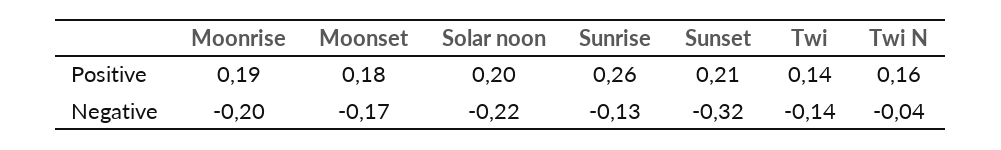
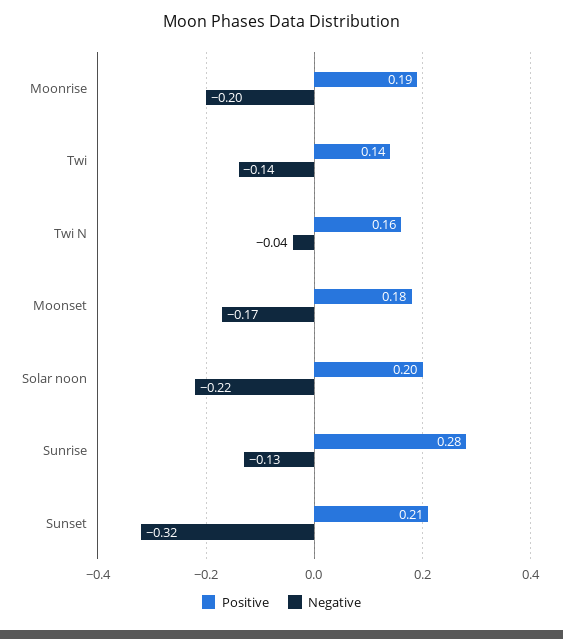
  {
    "Positive": {
      "Moonrise": 0.19,
      "Moonset": 0.18,
      "Solar noon": 0.2,
-     "Sunrise": 0.26,
+     "Sunrise": 0.28,
      "Sunset": 0.21,
      "Twi": 0.14,
      "Twi N": 0.16
    },
    "Negative": {
      "Moonrise": -0.2,
      "Moonset": -0.17,
      "Solar noon": -0.22,
      "Sunrise": -0.13,
      "Sunset": -0.32,
      "Twi": -0.14,
      "Twi N": -0.04
    }
  }

